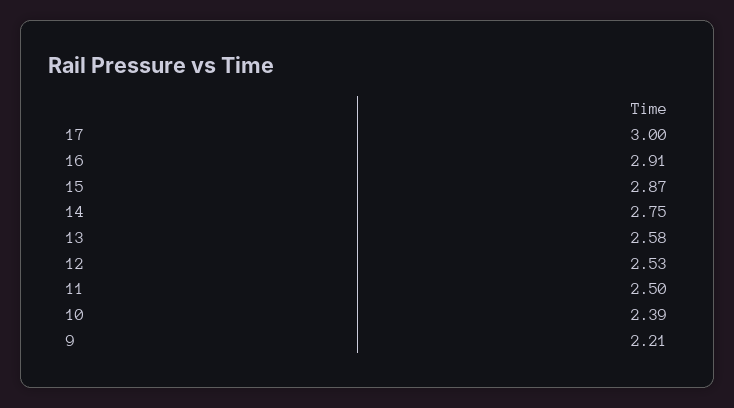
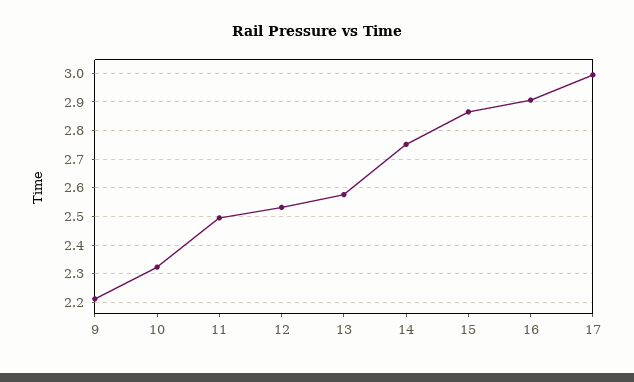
  {
    "17": 3,
    "16": 2.91,
    "15": 2.87,
    "14": 2.75,
    "13": 2.58,
    "12": 2.53,
    "11": 2.5,
-   "10": 2.39,
+   "10": 2.325,
    "9": 2.21
  }

